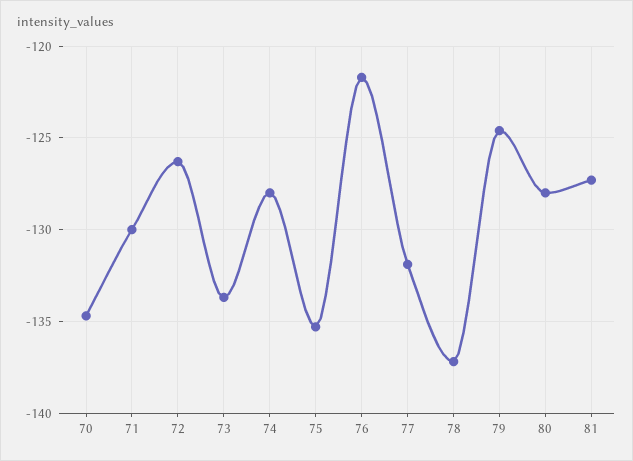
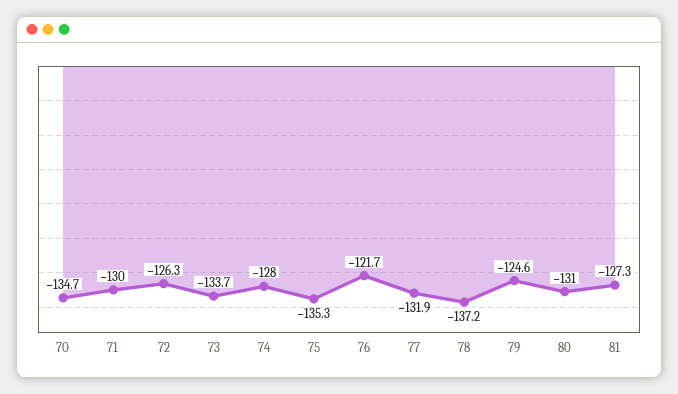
  {
    "70": -134.7,
    "71": -130,
    "72": -126.3,
    "73": -133.7,
    "74": -128,
    "75": -135.3,
    "76": -121.7,
    "77": -131.9,
    "78": -137.2,
    "79": -124.6,
-   "80": -128,
+   "80": -131,
    "81": -127.3
  }

